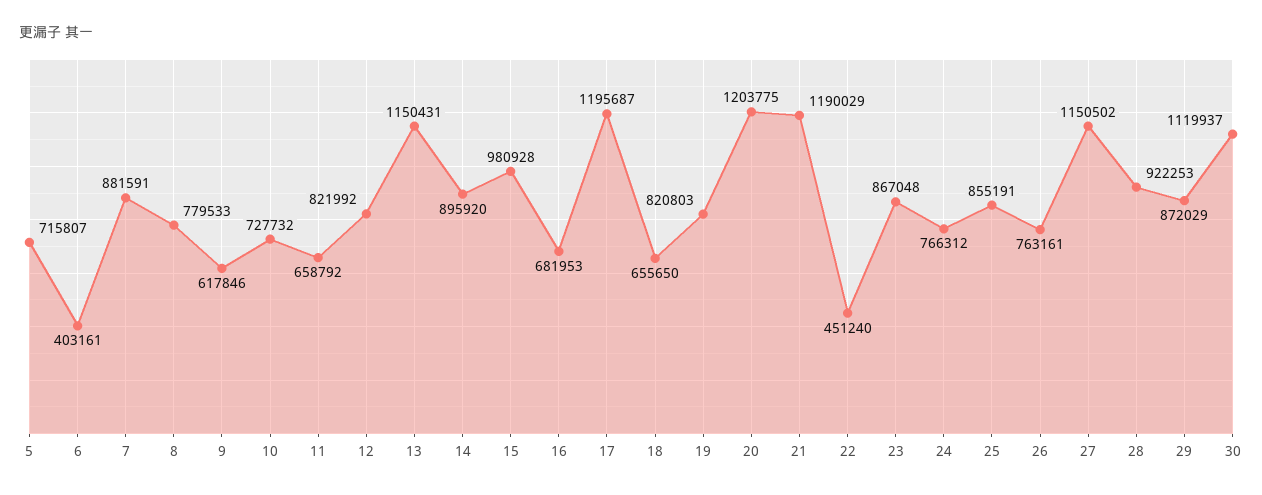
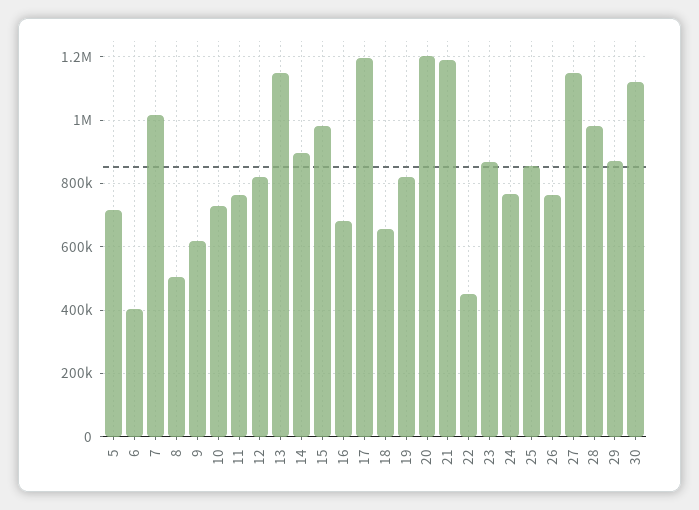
  {
    "5": 715807,
    "6": 403161,
-   "7": 881591,
+   "7": 1020000,
-   "8": 779533,
+   "8": 500000,
    "9": 617846,
    "10": 727732,
-   "11": 658792,
+   "11": 760000,
    "12": 821992,
    "13": 1150431,
    "14": 895920,
    "15": 980928,
    "16": 681953,
    "17": 1195687,
    "18": 655650,
    "19": 820803,
    "20": 1203775,
    "21": 1190029,
    "22": 451240,
    "23": 867048,
    "24": 766312,
    "25": 855191,
    "26": 763161,
    "27": 1150502,
-   "28": 922253,
+   "28": 980000,
    "29": 872029,
    "30": 1119937
  }

